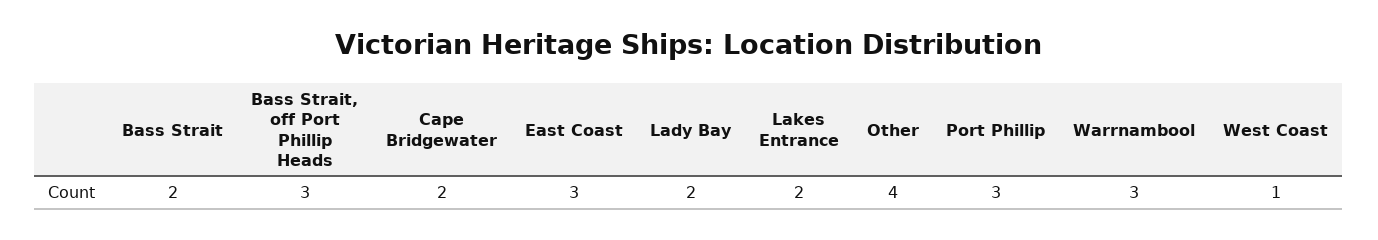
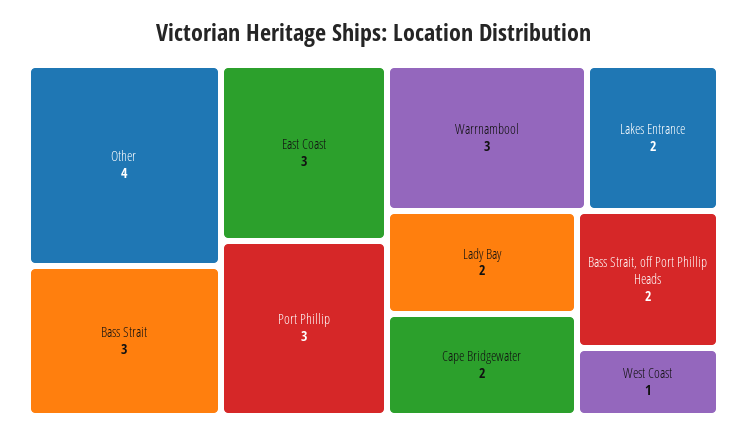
  {
-   "Bass Strait": 2,
+   "Bass Strait": 3,
-   "Bass Strait, off Port Phillip Heads": 3,
+   "Bass Strait, off Port Phillip Heads": 2,
    "Cape Bridgewater": 2,
    "East Coast": 3,
    "Lady Bay": 2,
    "Lakes Entrance": 2,
    "Other": 4,
    "Port Phillip": 3,
    "Warrnambool": 3,
    "West Coast": 1
  }

